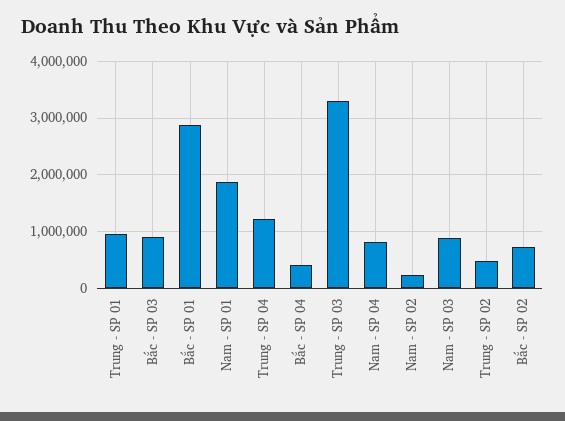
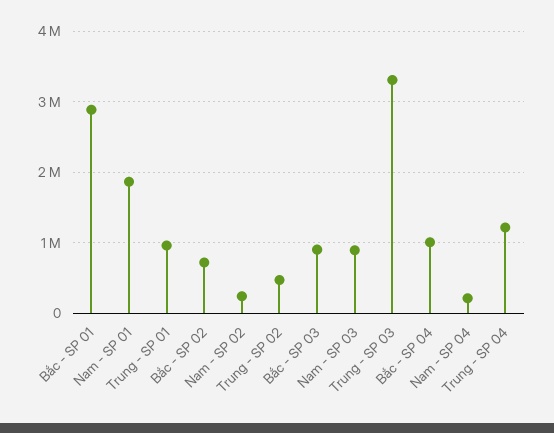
  {
    "Trung - SP 01": 1000000,
    "Bắc - SP 03": 900000,
    "Bắc - SP 01": 2900000,
    "Nam - SP 01": 1900000,
    "Trung - SP 04": 1200000,
-   "Bắc - SP 04": 400000,
+   "Bắc - SP 04": 1000000,
    "Trung - SP 03": 3300000,
-   "Nam - SP 04": 800000,
+   "Nam - SP 04": 200000,
    "Nam - SP 02": 200000,
    "Nam - SP 03": 900000,
    "Trung - SP 02": 500000,
    "Bắc - SP 02": 700000
  }

